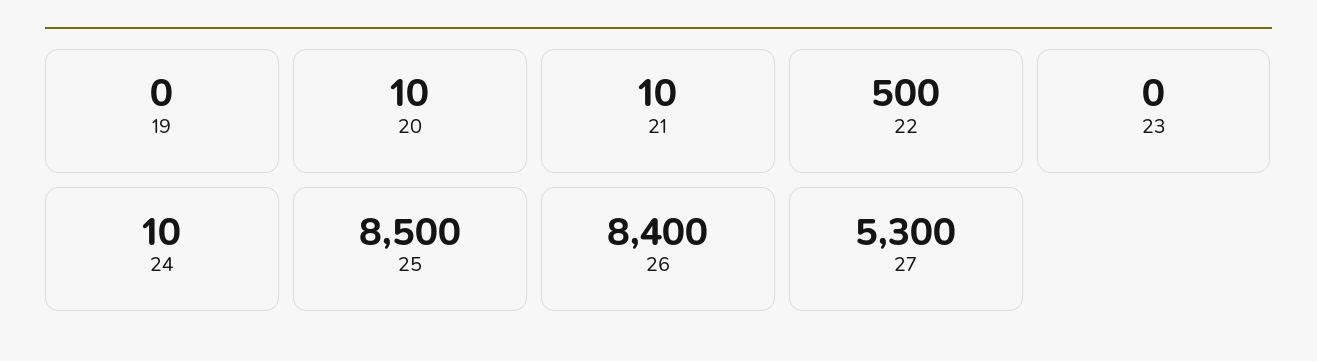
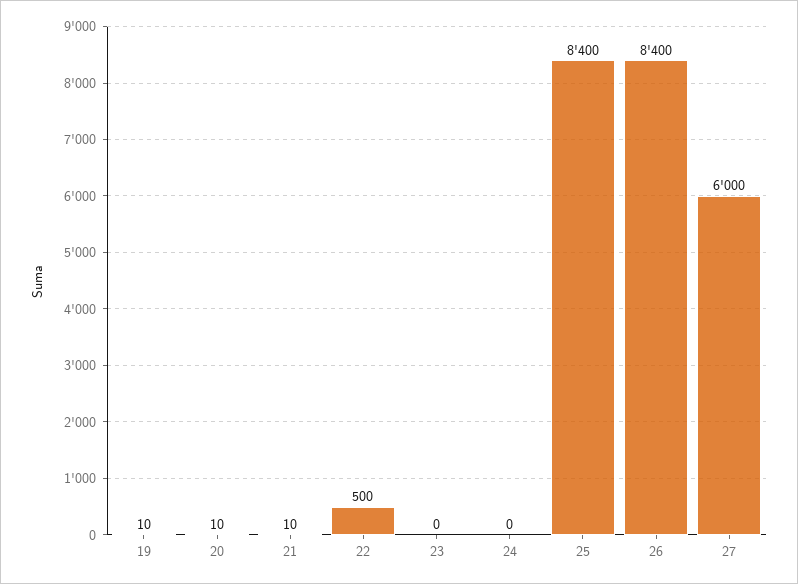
  {
-   "19": 0,
+   "19": 10,
    "20": 10,
    "21": 10,
    "22": 500,
    "23": 0,
-   "24": 10,
+   "24": 0,
-   "25": 8500,
+   "25": 8400,
    "26": 8400,
-   "27": 5300
+   "27": 6000
  }

